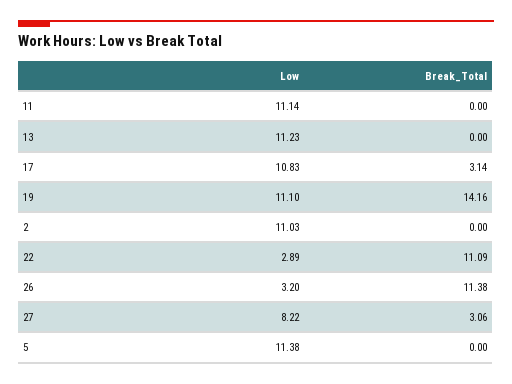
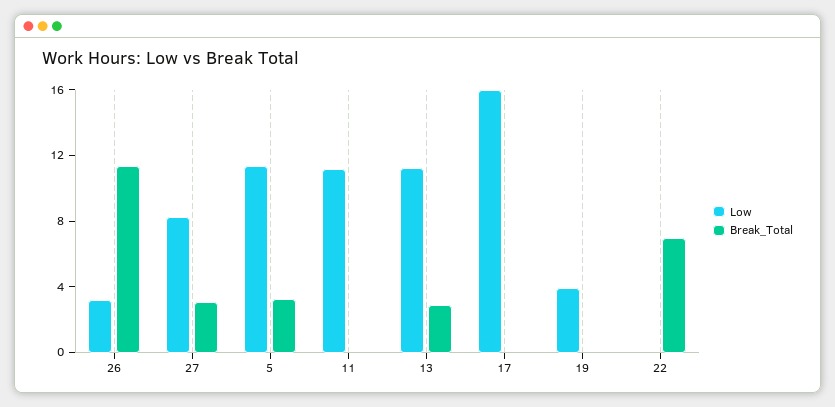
  {
    "Low": {
      "11": 11.14,
      "13": 11.23,
-     "17": 10.83,
+     "17": 16,
-     "19": 11.1,
+     "19": 4,
-     "2": 11.03,
-     "22": 2.89,
+     "22": 0,
      "26": 3.2,
      "27": 8.22,
      "5": 11.38
    },
    "Break_Total": {
      "11": 0,
-     "13": 0,
+     "13": 3,
-     "17": 3.14,
+     "17": 0,
-     "19": 14.16,
+     "19": 0,
-     "2": 0,
-     "22": 11.09,
+     "22": 7,
      "26": 11.38,
      "27": 3.06,
-     "5": 0
+     "5": 3
    }
  }

